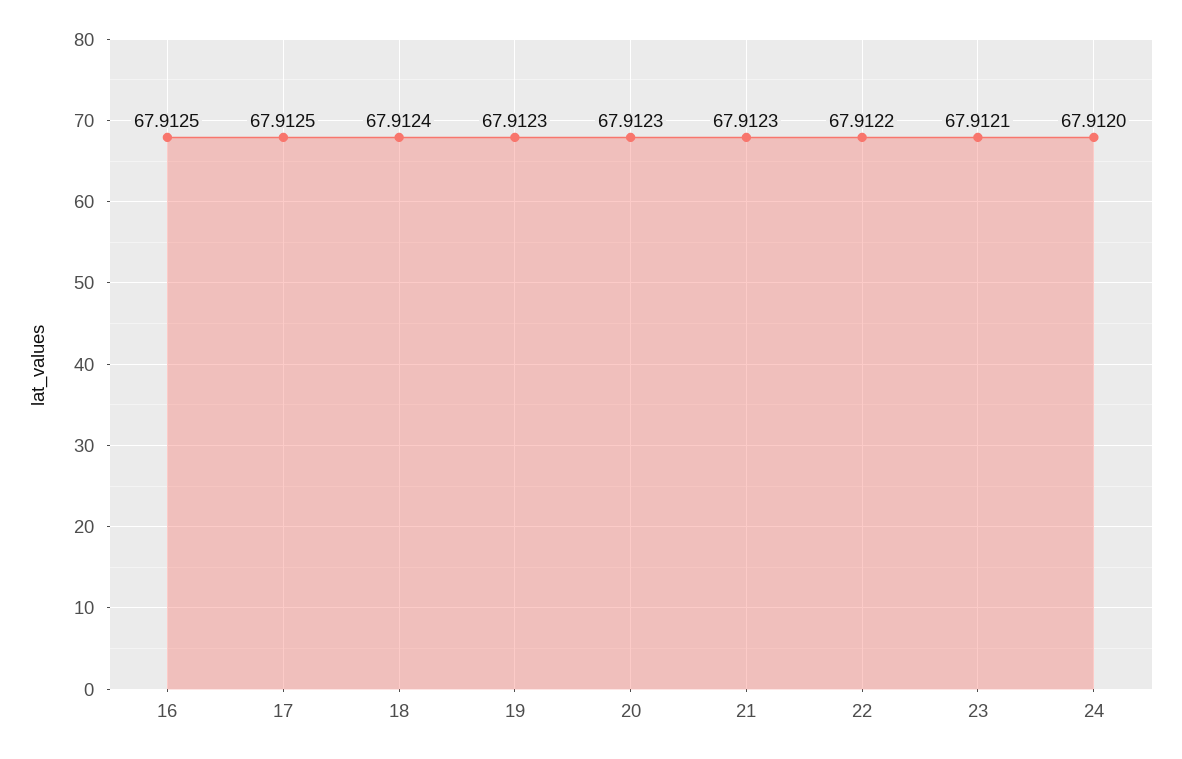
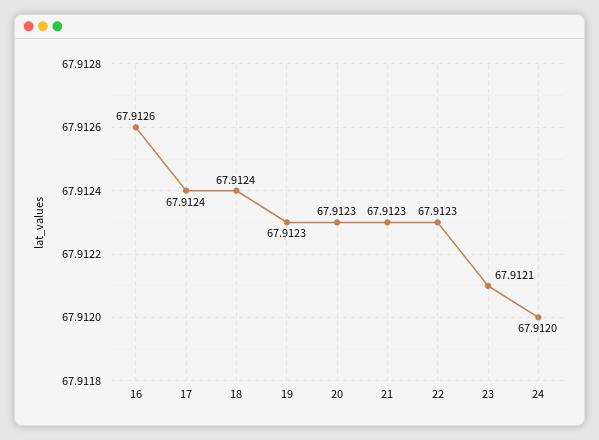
  {
-   "16": 67.9125,
+   "16": 67.9126,
-   "17": 67.9125,
+   "17": 67.9124,
    "18": 67.9124,
    "19": 67.9123,
    "20": 67.9123,
    "21": 67.9123,
-   "22": 67.9122,
+   "22": 67.9123,
    "23": 67.9121,
    "24": 67.912
  }

